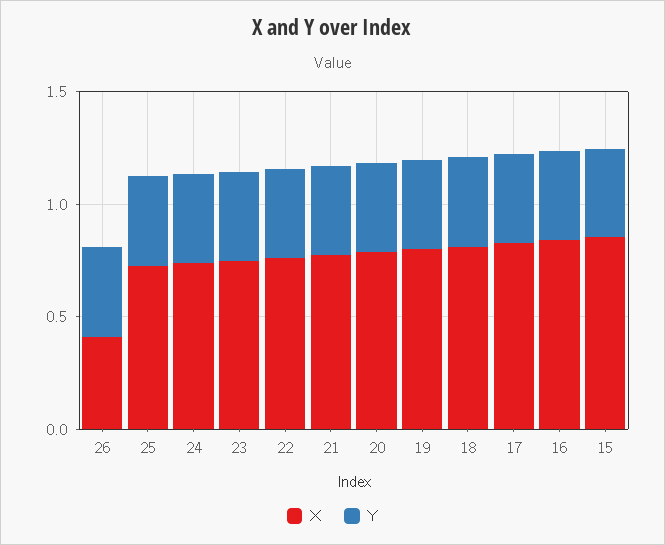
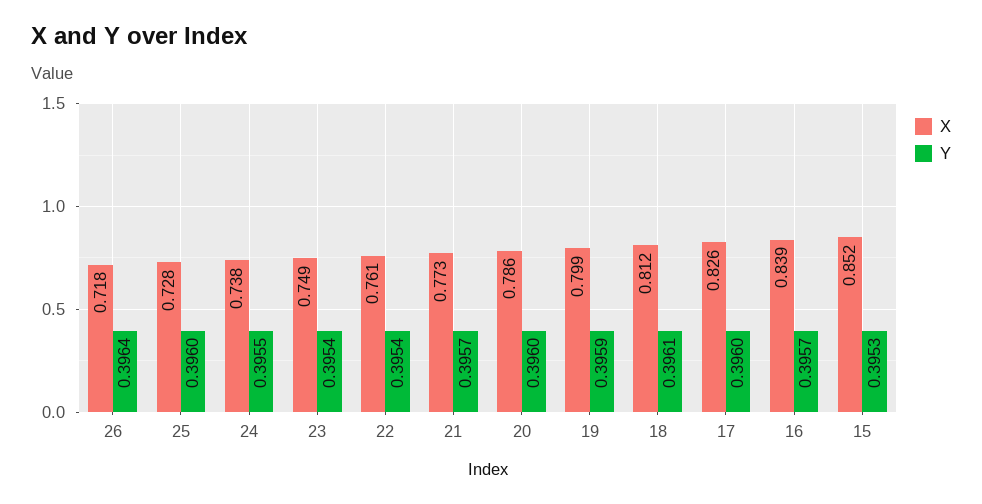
  {
    "X": {
-     "26": 0.4,
+     "26": 0.718,
      "25": 0.728,
      "24": 0.738,
      "23": 0.749,
      "22": 0.761,
      "21": 0.773,
      "20": 0.786,
      "19": 0.799,
      "18": 0.812,
      "17": 0.826,
      "16": 0.839,
      "15": 0.852
    },
    "Y": {
      "26": 0.3964,
      "25": 0.396,
      "24": 0.3955,
      "23": 0.3954,
      "22": 0.3954,
      "21": 0.3957,
      "20": 0.396,
      "19": 0.3959,
      "18": 0.3961,
      "17": 0.396,
      "16": 0.3957,
      "15": 0.3953
    }
  }

